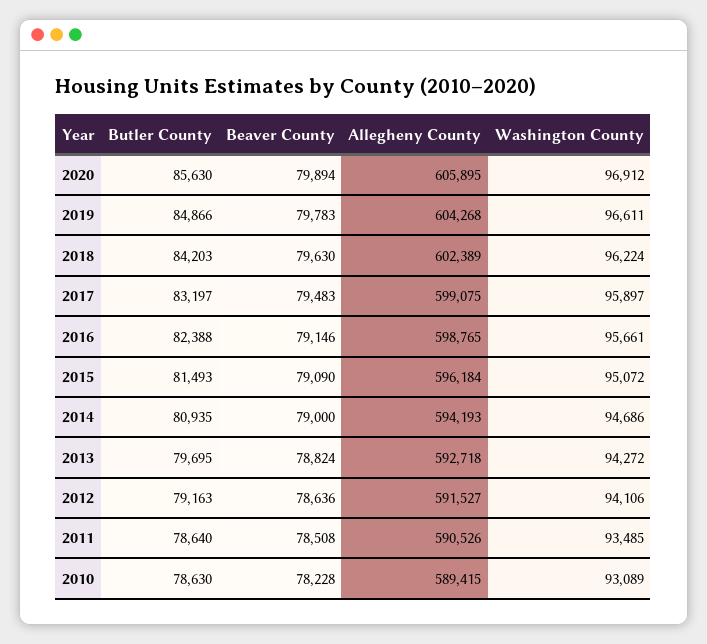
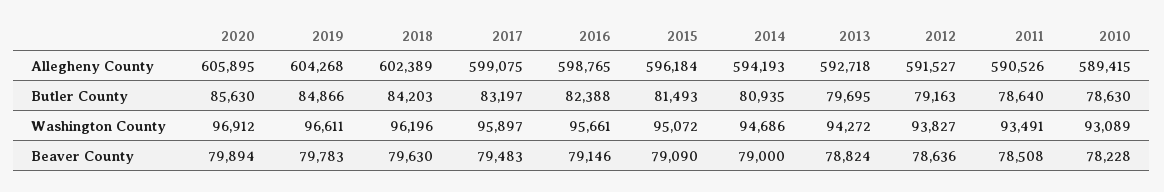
  {
    "Butler County": {
      "2020": 85630,
      "2019": 84866,
      "2018": 84203,
      "2017": 83197,
      "2016": 82388,
      "2015": 81493,
      "2014": 80935,
      "2013": 79695,
      "2012": 79163,
      "2011": 78640,
      "2010": 78630
    },
    "Beaver County": {
      "2020": 79894,
      "2019": 79783,
      "2018": 79630,
      "2017": 79483,
      "2016": 79146,
      "2015": 79090,
      "2014": 79000,
      "2013": 78824,
      "2012": 78636,
      "2011": 78508,
      "2010": 78228
    },
    "Allegheny County": {
      "2020": 605895,
      "2019": 604268,
      "2018": 602389,
      "2017": 599075,
      "2016": 598765,
      "2015": 596184,
      "2014": 594193,
      "2013": 592718,
      "2012": 591527,
      "2011": 590526,
      "2010": 589415
    },
    "Washington County": {
      "2020": 96912,
      "2019": 96611,
-     "2018": 96224,
+     "2018": 96196,
      "2017": 95897,
      "2016": 95661,
      "2015": 95072,
      "2014": 94686,
      "2013": 94272,
-     "2012": 94106,
+     "2012": 93827,
-     "2011": 93485,
+     "2011": 93491,
      "2010": 93089
    }
  }

